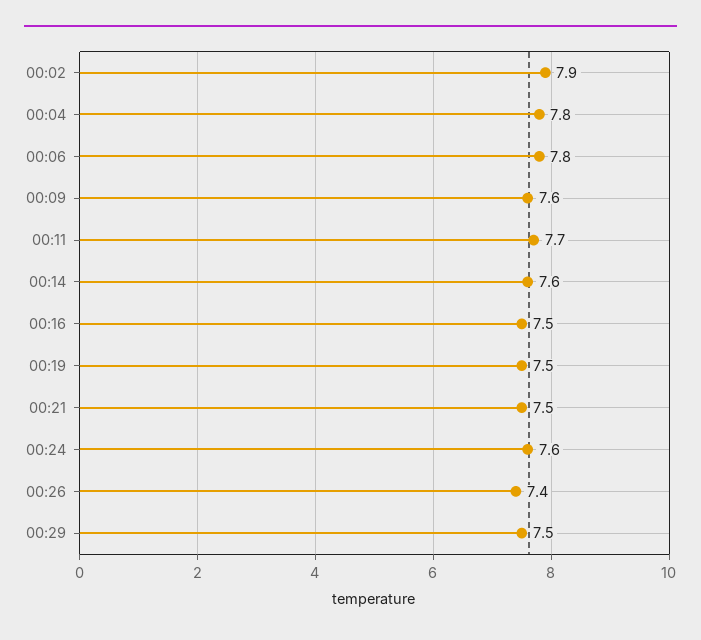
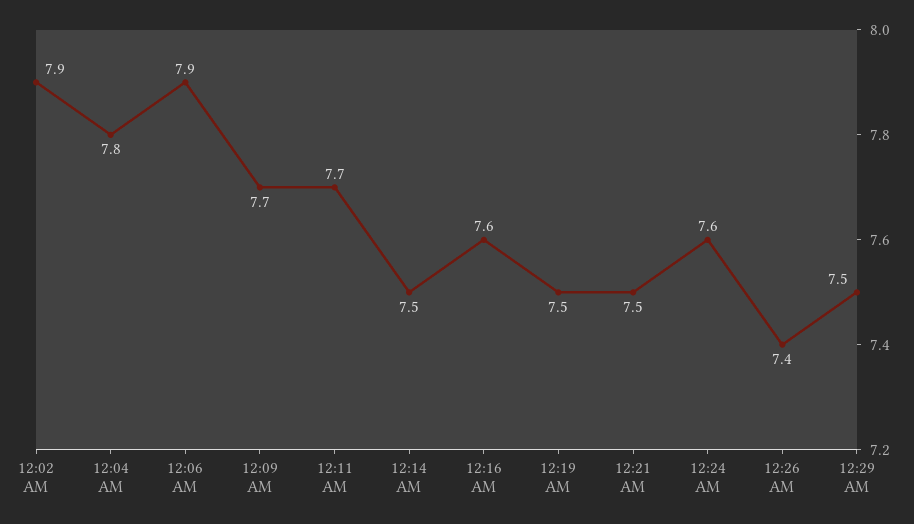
  {
    "00:02": 7.9,
    "00:04": 7.8,
-   "00:06": 7.8,
+   "00:06": 7.9,
-   "00:09": 7.6,
+   "00:09": 7.7,
    "00:11": 7.7,
-   "00:14": 7.6,
+   "00:14": 7.5,
-   "00:16": 7.5,
+   "00:16": 7.6,
    "00:19": 7.5,
    "00:21": 7.5,
    "00:24": 7.6,
    "00:26": 7.4,
    "00:29": 7.5
  }

